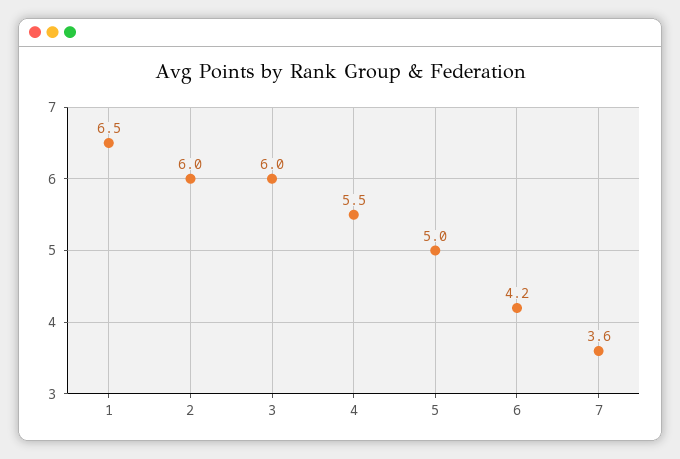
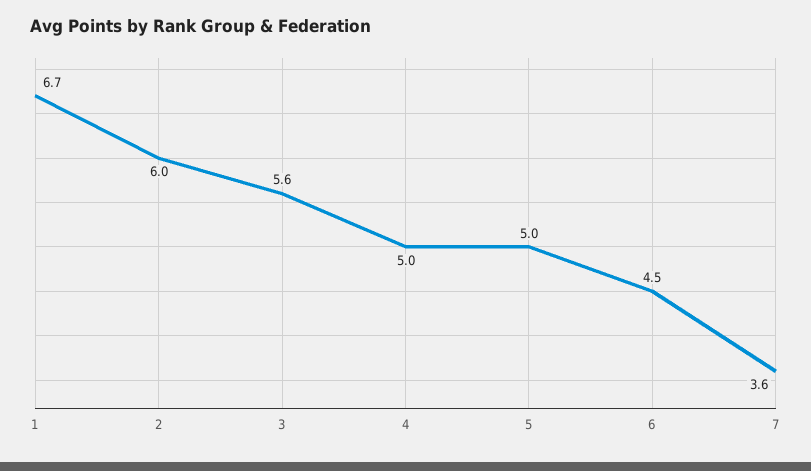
  {
-   "1": 6.5,
+   "1": 6.7,
    "2": 6,
-   "3": 6,
+   "3": 5.6,
-   "4": 5.5,
+   "4": 5,
    "5": 5,
-   "6": 4.2,
+   "6": 4.5,
    "7": 3.6
  }

